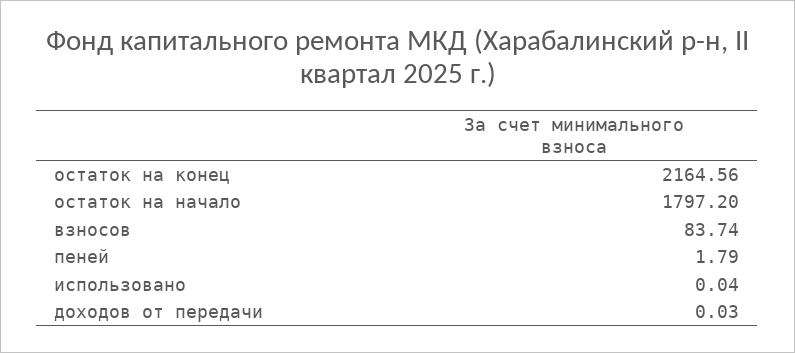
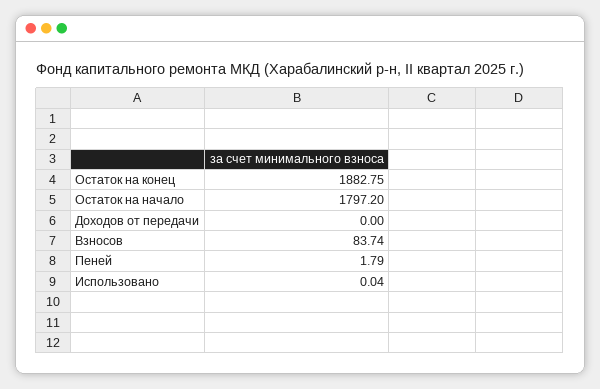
  {
-   "остаток на конец": 2164.56,
+   "остаток на конец": 1882.75,
    "остаток на начало": 1797.2,
    "взносов": 83.74,
    "пеней": 1.79,
    "использовано": 0.04,
-   "доходов от передачи": 0.03
+   "доходов от передачи": 0
  }

